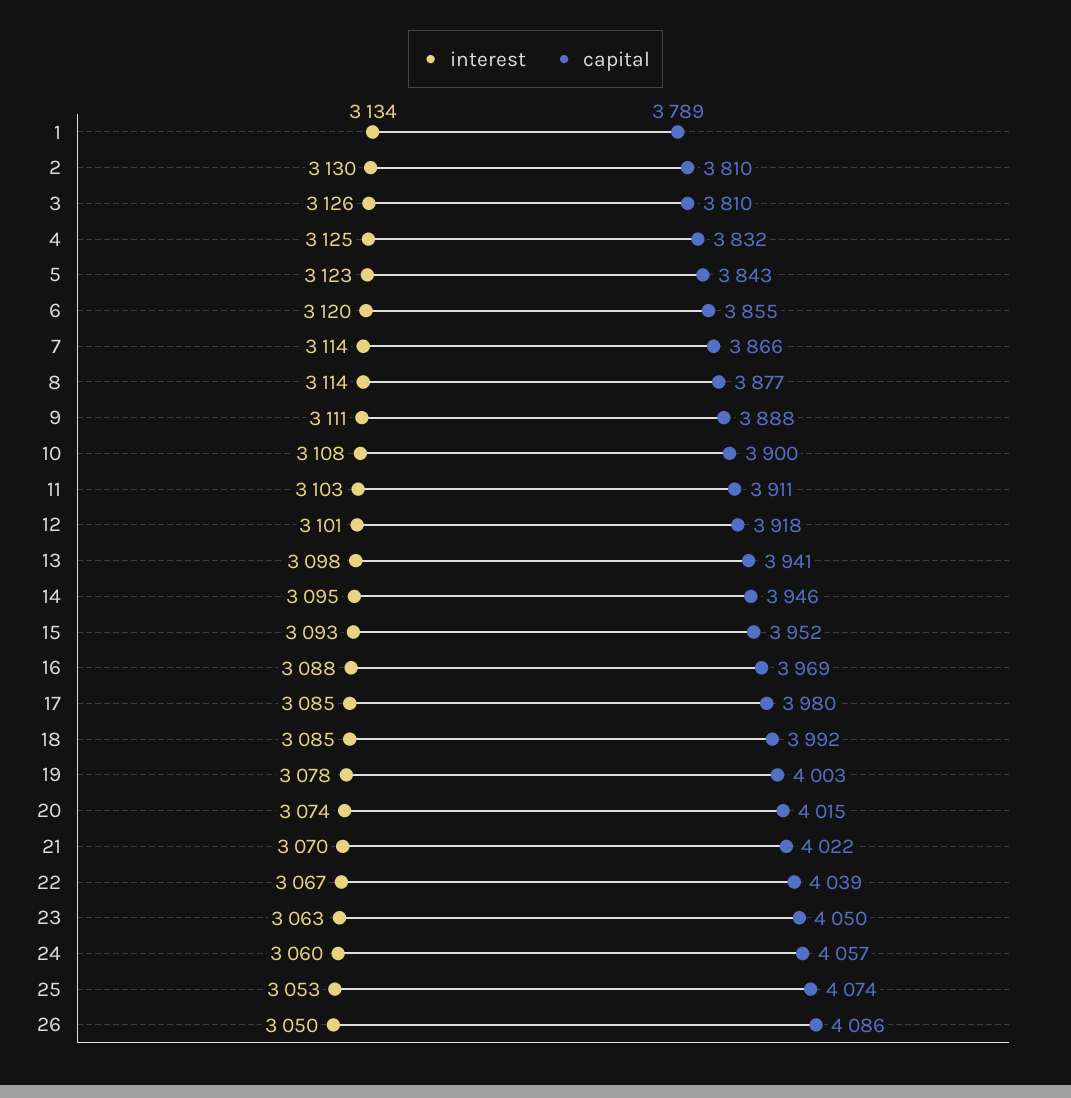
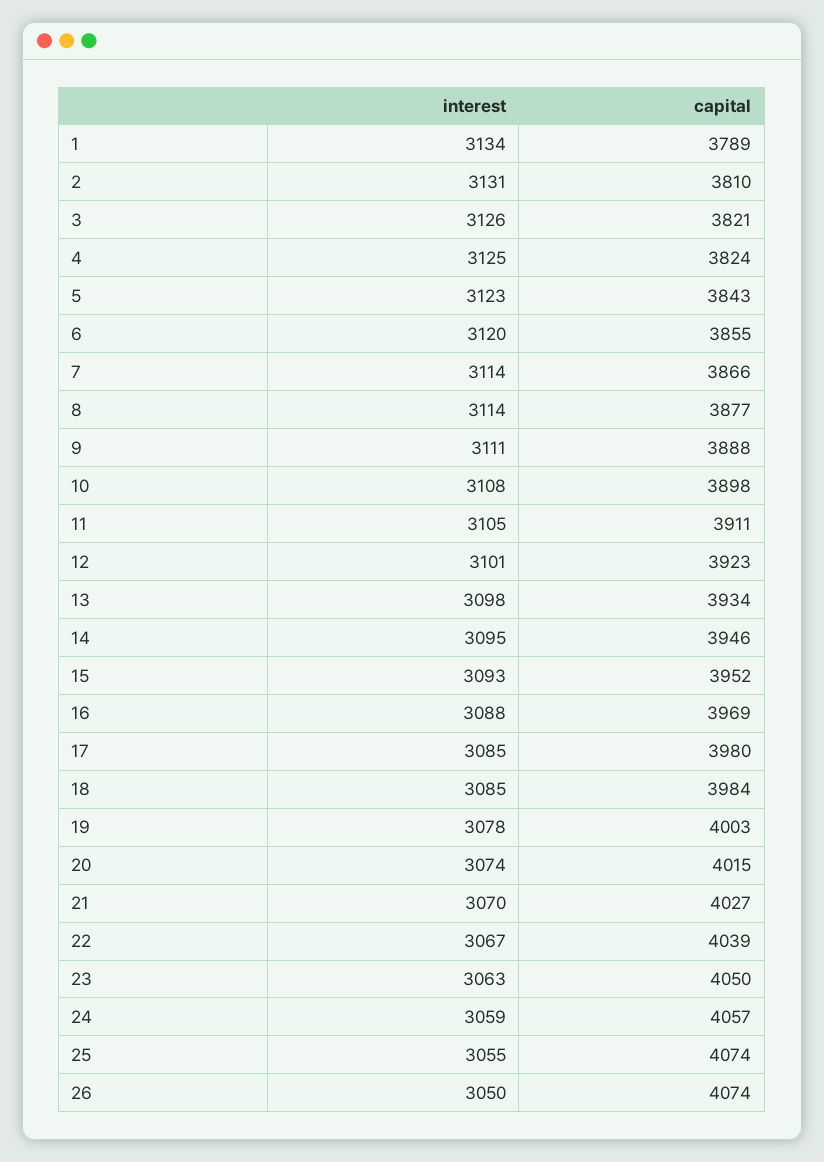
  {
    "interest": {
      "1": 3134,
-     "2": 3130,
+     "2": 3131,
      "3": 3126,
      "4": 3125,
      "5": 3123,
      "6": 3120,
      "7": 3114,
      "8": 3114,
      "9": 3111,
      "10": 3108,
-     "11": 3103,
+     "11": 3105,
      "12": 3101,
      "13": 3098,
      "14": 3095,
      "15": 3093,
      "16": 3088,
      "17": 3085,
      "18": 3085,
      "19": 3078,
      "20": 3074,
      "21": 3070,
      "22": 3067,
      "23": 3063,
-     "24": 3060,
+     "24": 3059,
-     "25": 3053,
+     "25": 3055,
      "26": 3050
    },
    "capital": {
      "1": 3789,
      "2": 3810,
-     "3": 3810,
+     "3": 3821,
-     "4": 3832,
+     "4": 3824,
      "5": 3843,
      "6": 3855,
      "7": 3866,
      "8": 3877,
      "9": 3888,
-     "10": 3900,
+     "10": 3898,
      "11": 3911,
-     "12": 3918,
+     "12": 3923,
-     "13": 3941,
+     "13": 3934,
      "14": 3946,
      "15": 3952,
      "16": 3969,
      "17": 3980,
-     "18": 3992,
+     "18": 3984,
      "19": 4003,
      "20": 4015,
-     "21": 4022,
+     "21": 4027,
      "22": 4039,
      "23": 4050,
      "24": 4057,
      "25": 4074,
-     "26": 4086
+     "26": 4074
    }
  }

